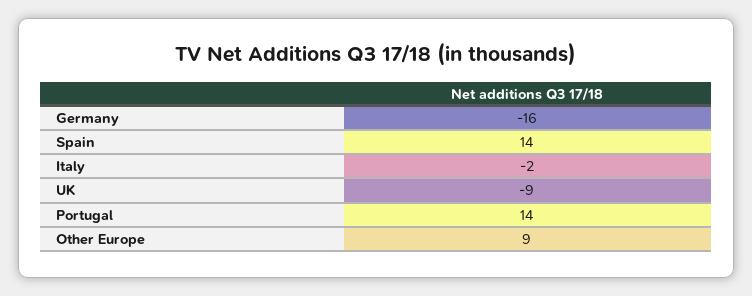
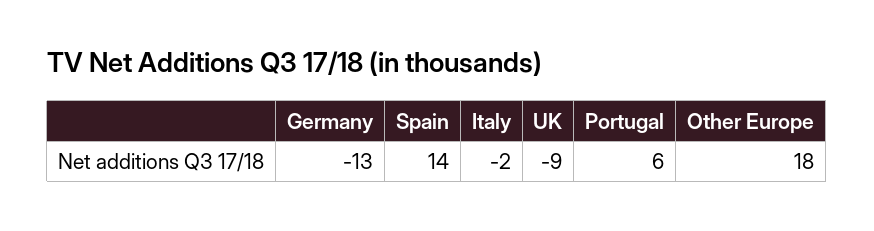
  {
-   "Germany": -16,
+   "Germany": -13,
    "Spain": 14,
    "Italy": -2,
    "UK": -9,
-   "Portugal": 14,
+   "Portugal": 6,
-   "Other Europe": 9
+   "Other Europe": 18
  }

